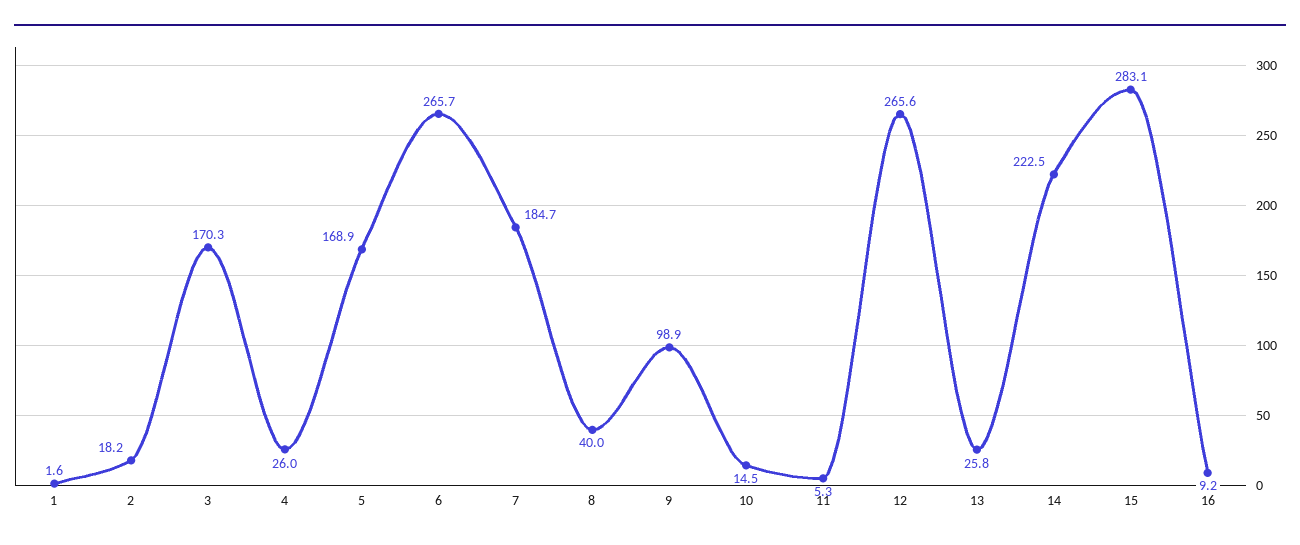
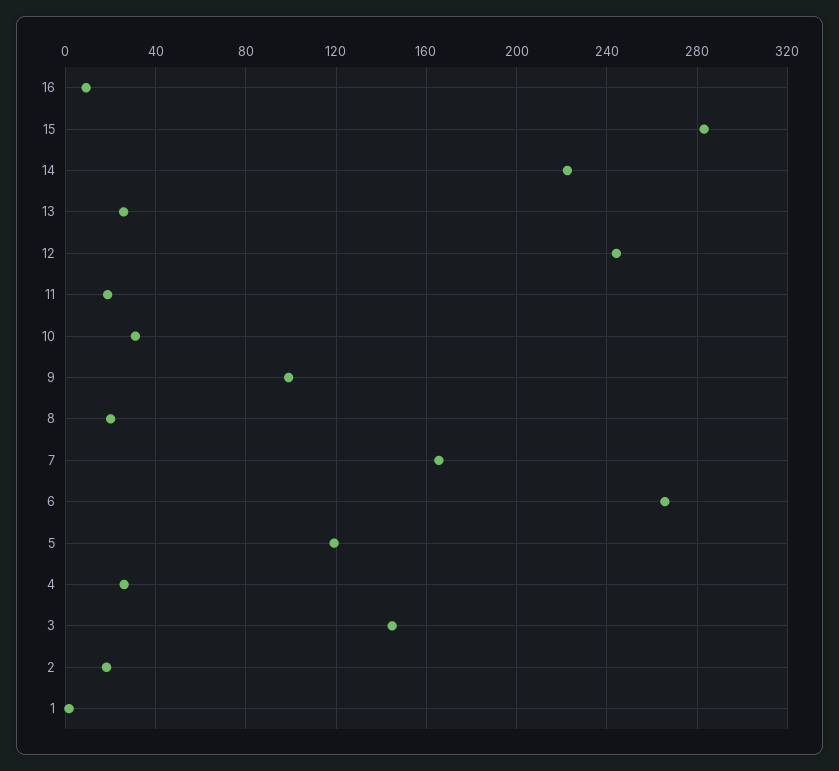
  {
    "1": 1.6,
    "2": 18.2,
-   "3": 170.3,
+   "3": 145,
    "4": 26,
-   "5": 168.9,
+   "5": 120,
    "6": 265.7,
-   "7": 184.7,
+   "7": 165,
-   "8": 40,
+   "8": 20,
    "9": 98.9,
-   "10": 14.5,
+   "10": 30,
-   "11": 5.3,
+   "11": 20,
-   "12": 265.6,
+   "12": 245,
    "13": 25.8,
    "14": 222.5,
    "15": 283.1,
    "16": 9.2
  }

